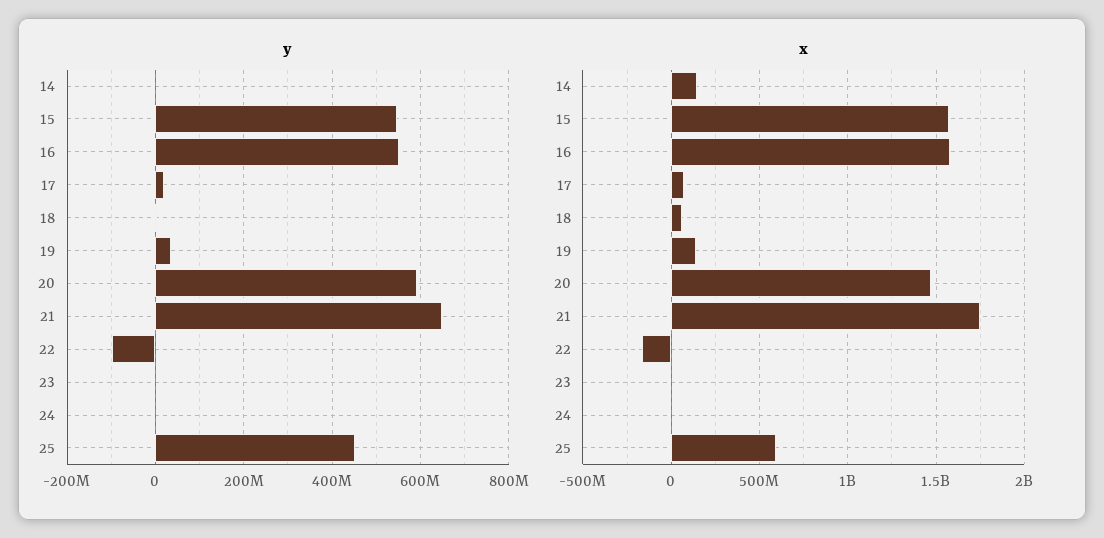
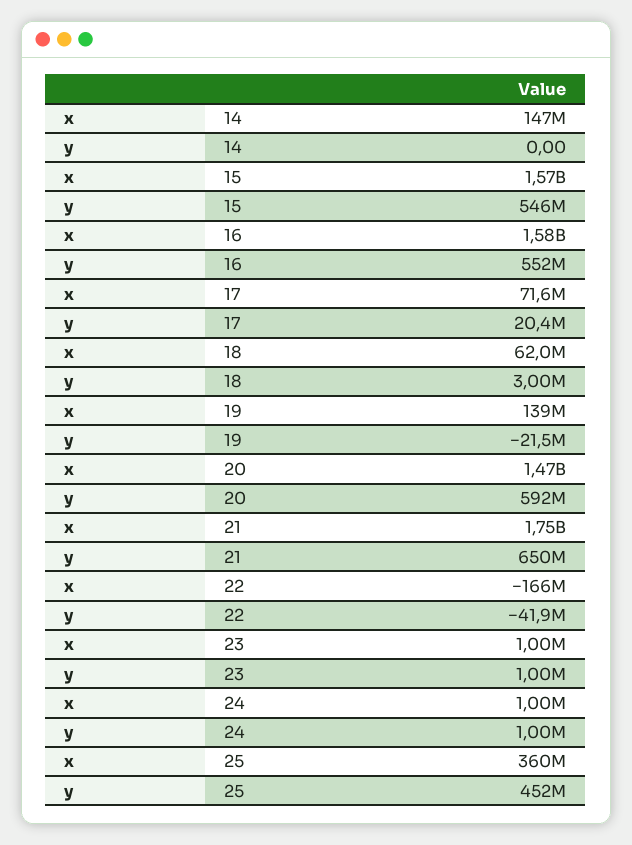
  {
    "y": {
      "14": 0,
      "15": 546000000,
      "16": 552000000,
      "17": 20400000,
      "18": 3000000,
-     "19": 40000000,
+     "19": -21500000,
      "20": 592000000,
      "21": 650000000,
-     "22": -100000000,
+     "22": -41900000,
      "23": 1000000,
      "24": 1000000,
      "25": 452000000
    },
    "x": {
      "14": 147000000,
      "15": 1570000000,
      "16": 1580000000,
      "17": 71600000,
      "18": 62000000,
      "19": 139000000,
      "20": 1470000000,
      "21": 1750000000,
      "22": -166000000,
      "23": 1000000,
      "24": 1000000,
-     "25": 600000000
+     "25": 360000000
    }
  }

